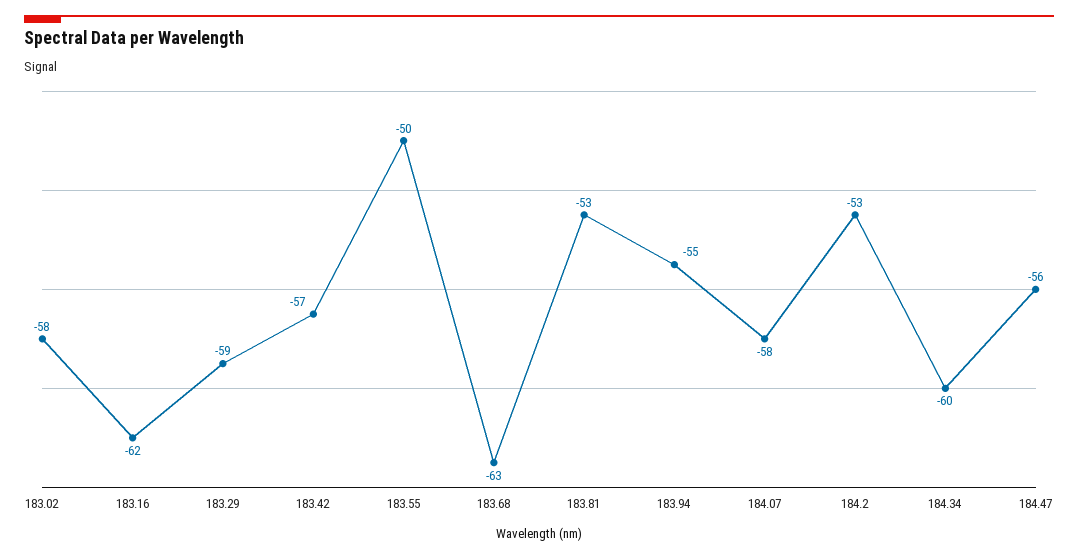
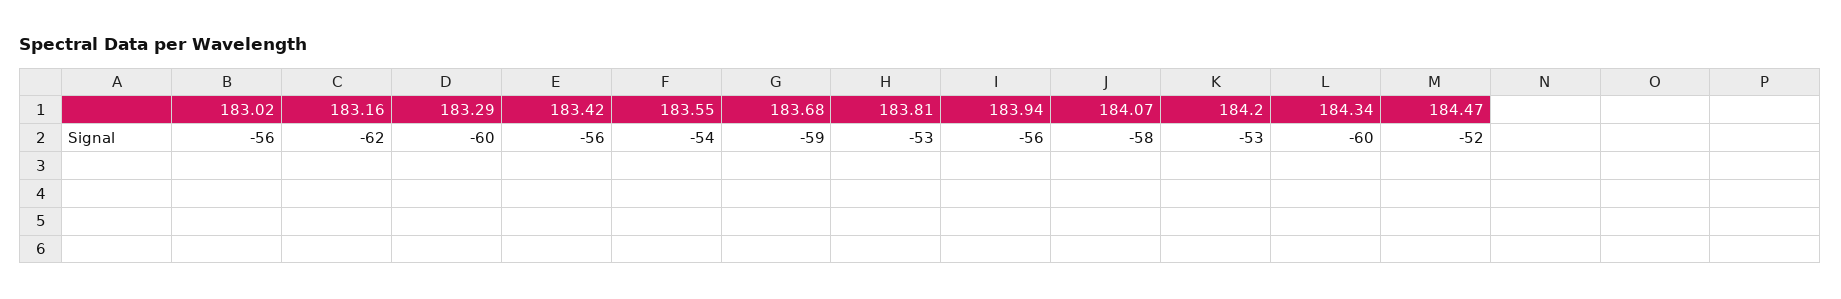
  {
-   "183.02": -58,
+   "183.02": -56,
    "183.16": -62,
-   "183.29": -59,
+   "183.29": -60,
-   "183.42": -57,
+   "183.42": -56,
-   "183.55": -50,
+   "183.55": -54,
-   "183.68": -63,
+   "183.68": -59,
    "183.81": -53,
-   "183.94": -55,
+   "183.94": -56,
    "184.07": -58,
    "184.2": -53,
    "184.34": -60,
-   "184.47": -56
+   "184.47": -52
  }

